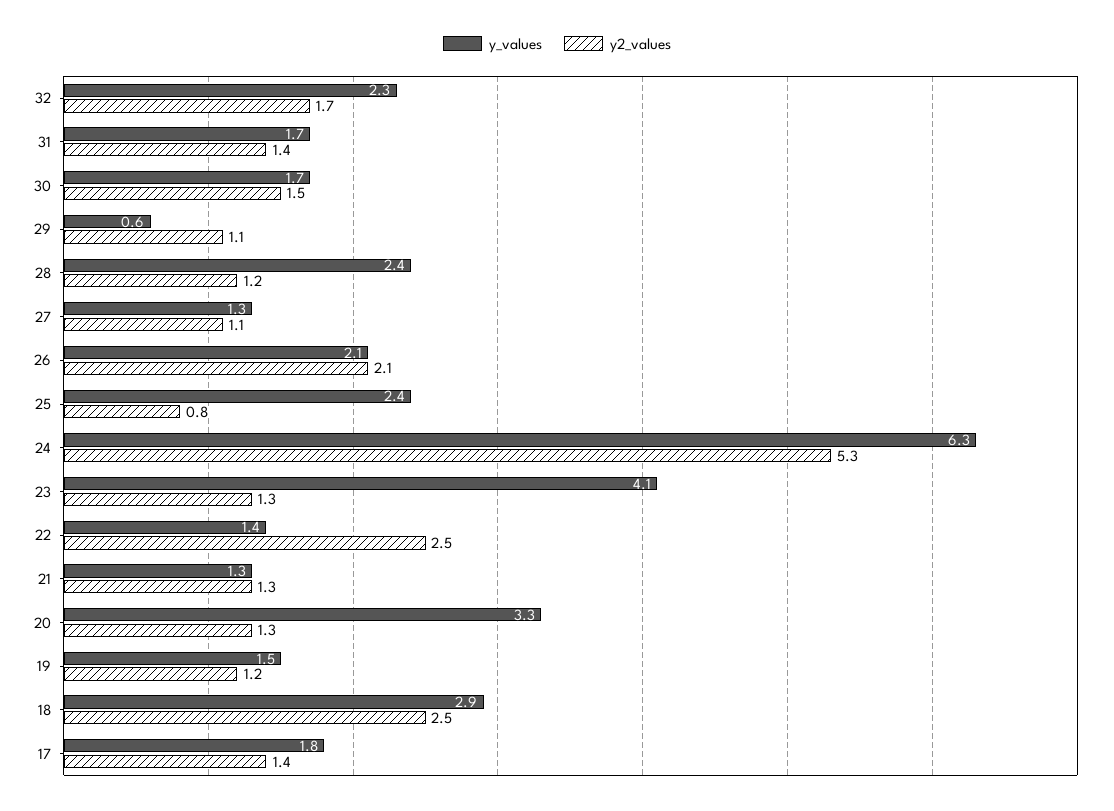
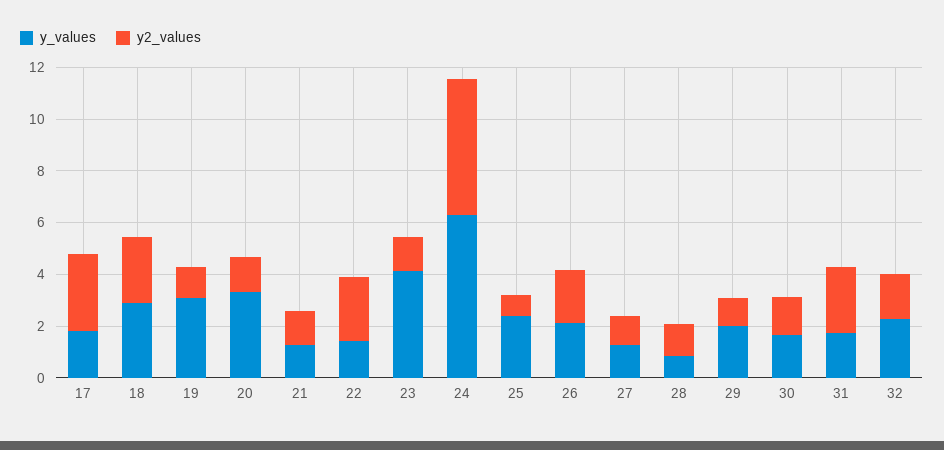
  {
    "y_values": {
      "32": 2.3,
      "31": 1.7,
      "30": 1.7,
-     "29": 0.6,
+     "29": 2,
-     "28": 2.4,
+     "28": 1,
      "27": 1.3,
      "26": 2.1,
      "25": 2.4,
      "24": 6.3,
      "23": 4.1,
      "22": 1.4,
      "21": 1.3,
      "20": 3.3,
-     "19": 1.5,
+     "19": 3,
      "18": 2.9,
      "17": 1.8
    },
    "y2_values": {
      "32": 1.7,
-     "31": 1.4,
+     "31": 2.5,
      "30": 1.5,
      "29": 1.1,
      "28": 1.2,
      "27": 1.1,
      "26": 2.1,
      "25": 0.8,
      "24": 5.3,
      "23": 1.3,
      "22": 2.5,
      "21": 1.3,
      "20": 1.3,
      "19": 1.2,
      "18": 2.5,
-     "17": 1.4
+     "17": 3
    }
  }

